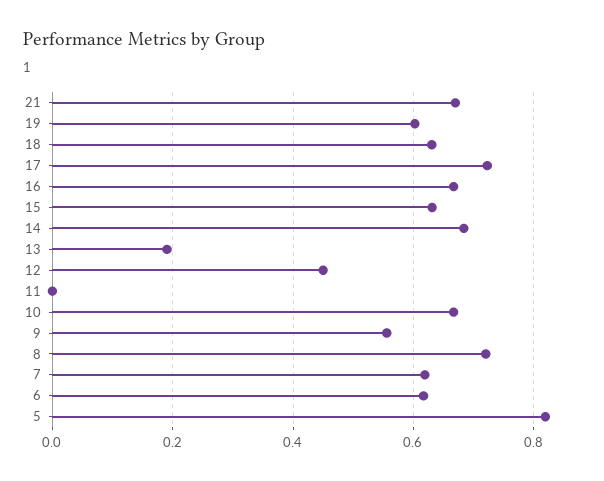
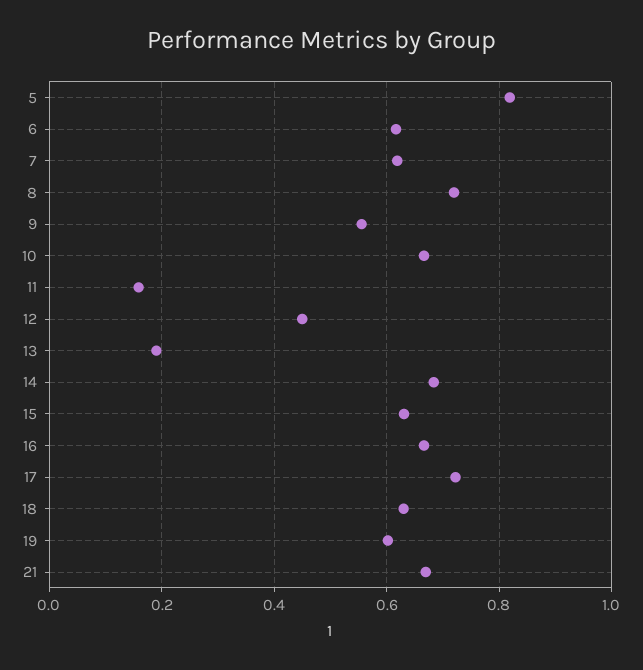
  {
    "21": 0.66,
    "19": 0.6,
    "18": 0.64,
    "17": 0.72,
    "16": 0.66,
    "15": 0.64,
    "14": 0.68,
    "13": 0.2,
    "12": 0.46,
-   "11": 0,
+   "11": 0.16,
    "10": 0.66,
    "9": 0.56,
    "8": 0.72,
    "7": 0.62,
    "6": 0.62,
    "5": 0.82
  }

